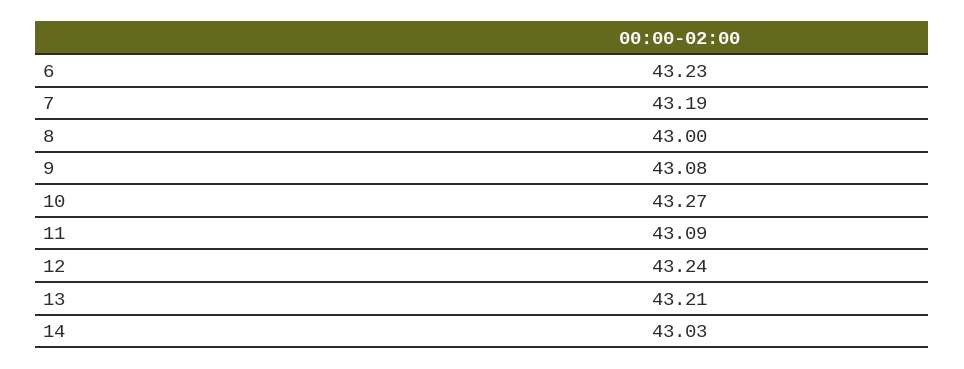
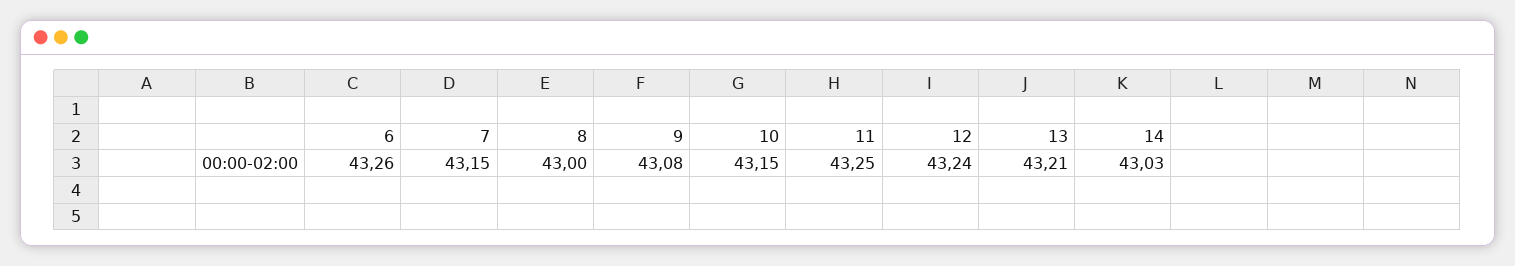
  {
-   "6": 43.23,
+   "6": 43.26,
-   "7": 43.19,
+   "7": 43.15,
    "8": 43,
    "9": 43.08,
-   "10": 43.27,
+   "10": 43.15,
-   "11": 43.09,
+   "11": 43.25,
    "12": 43.24,
    "13": 43.21,
    "14": 43.03
  }

